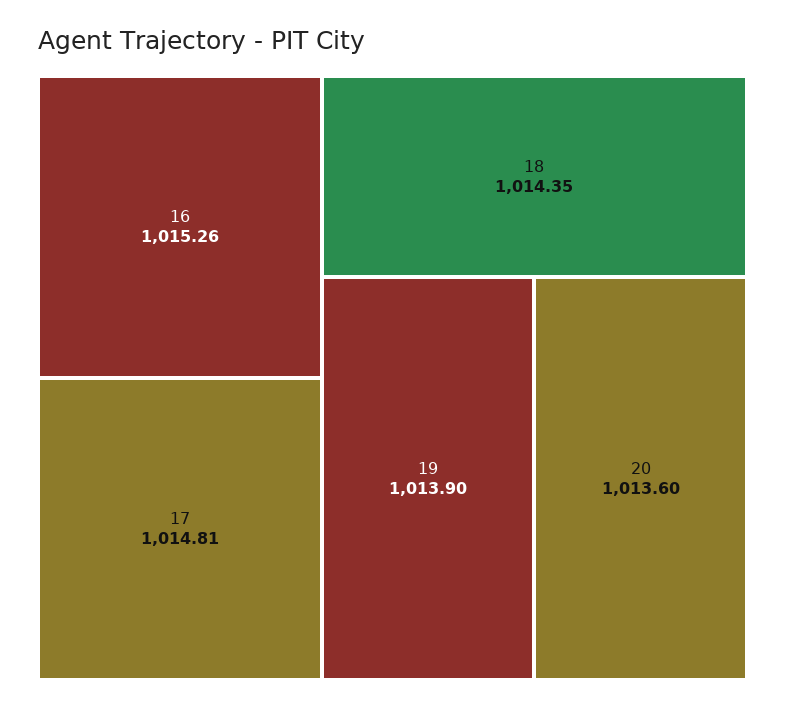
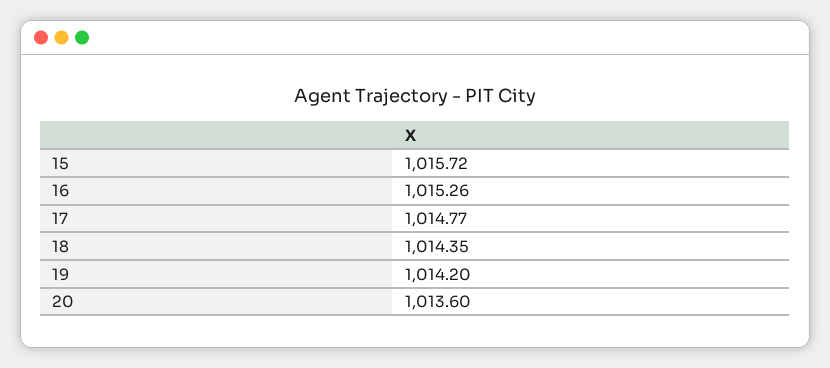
  {
    "16": 1015.26,
-   "17": 1014.81,
+   "17": 1014.77,
    "18": 1014.35,
-   "19": 1013.9,
+   "19": 1014.2,
-   "20": 1013.6
+   "20": 1013.6,
+   "15": 1015.72
  }

